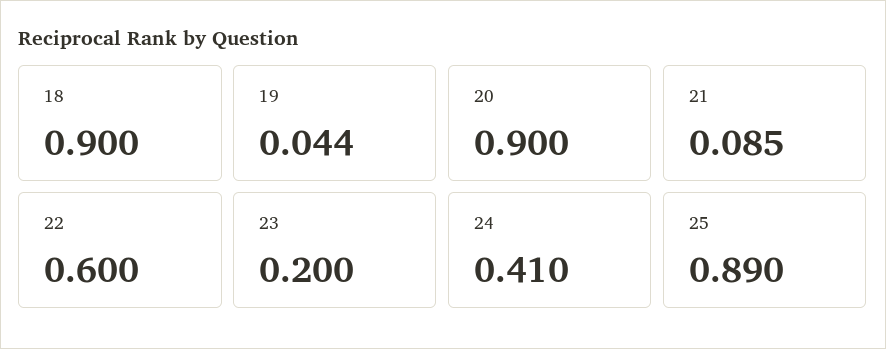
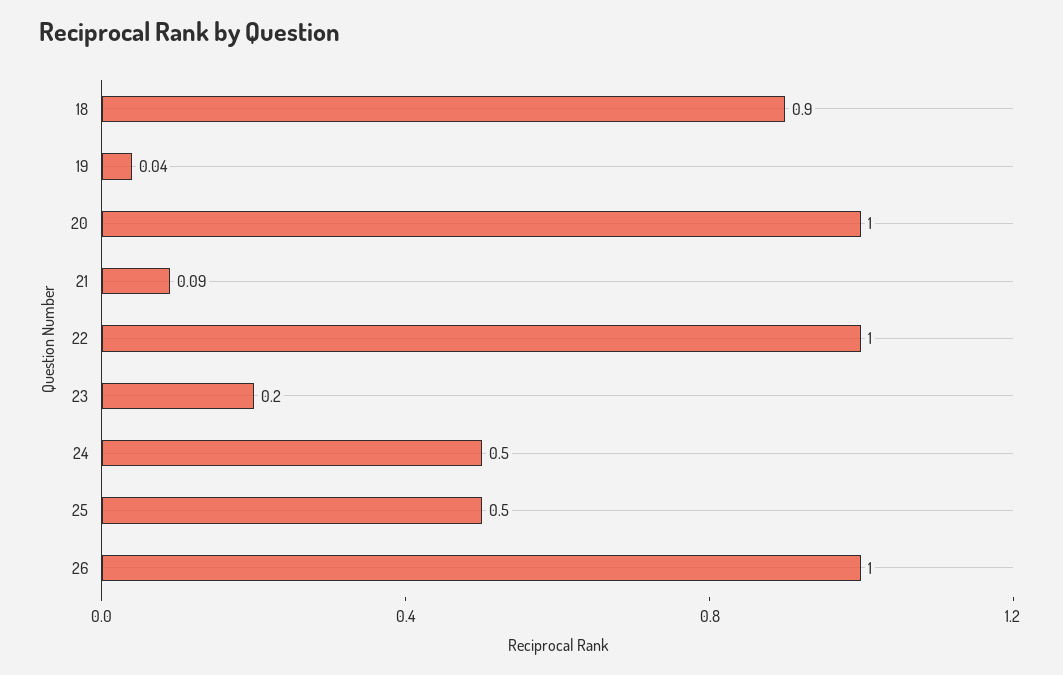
  {
    "18": 0.9,
    "19": 0.044,
-   "20": 0.9,
+   "20": 1,
    "21": 0.085,
-   "22": 0.6,
+   "22": 1,
    "23": 0.2,
-   "24": 0.41,
+   "24": 0.5,
-   "25": 0.89
+   "25": 0.5,
+   "26": 1
  }

